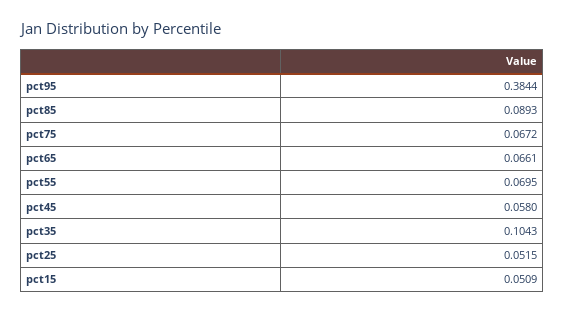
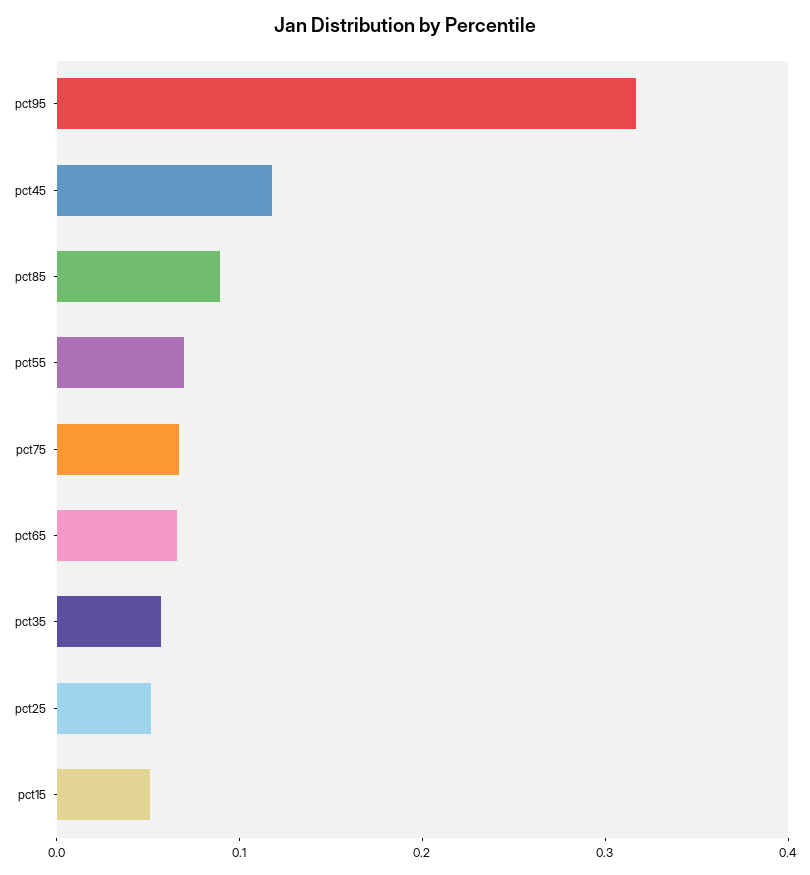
  {
-   "pct95": 0.3844,
+   "pct95": 0.32,
    "pct85": 0.0893,
    "pct75": 0.0672,
    "pct65": 0.0661,
    "pct55": 0.0695,
-   "pct45": 0.058,
+   "pct45": 0.12,
-   "pct35": 0.1043,
+   "pct35": 0.06,
    "pct25": 0.0515,
    "pct15": 0.0509
  }

